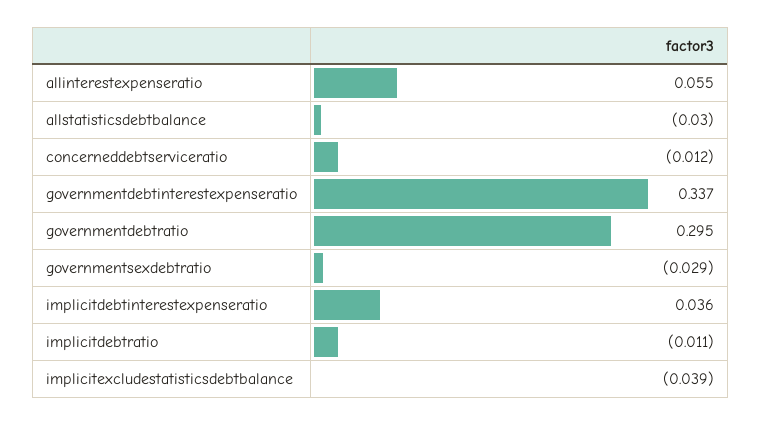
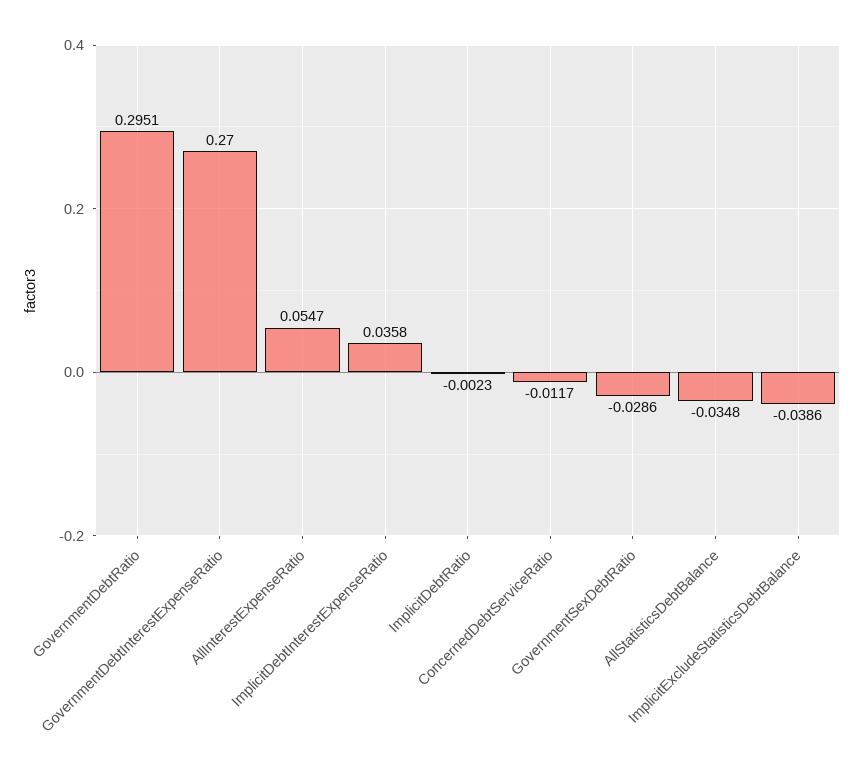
  {
    "allinterestexpenseratio": 0.0547,
-   "allstatisticsdebtbalance": -0.03,
+   "allstatisticsdebtbalance": -0.0348,
    "concerneddebtserviceratio": -0.0117,
-   "governmentdebtinterestexpenseratio": 0.337,
+   "governmentdebtinterestexpenseratio": 0.27,
    "governmentdebtratio": 0.2951,
    "governmentsexdebtratio": -0.0286,
    "implicitdebtinterestexpenseratio": 0.0358,
-   "implicitdebtratio": -0.011,
+   "implicitdebtratio": -0.0023,
    "implicitexcludestatisticsdebtbalance": -0.0386
  }

